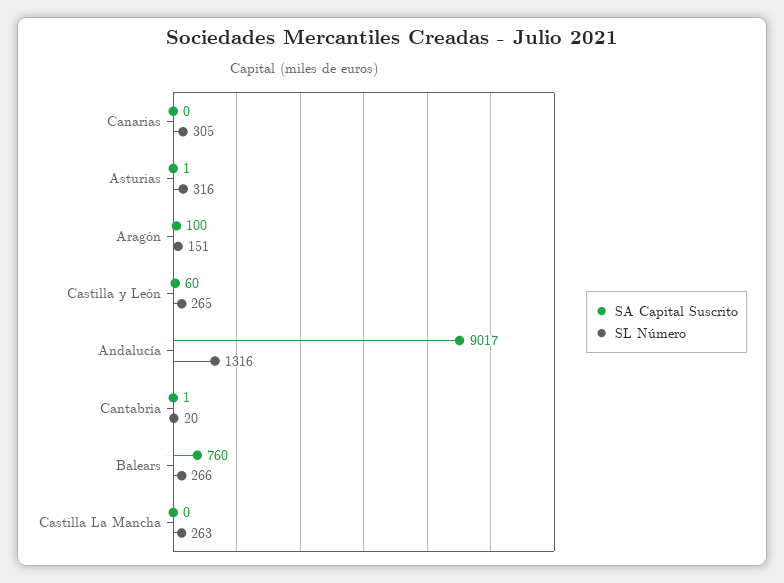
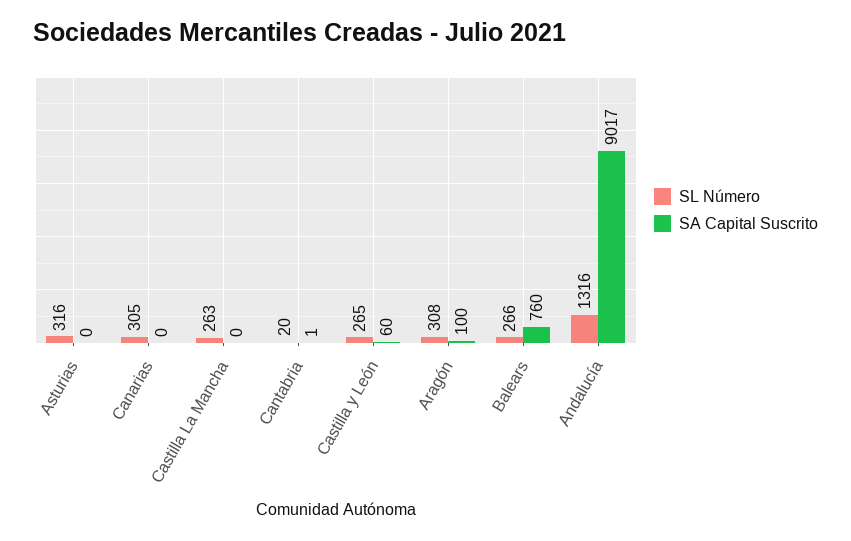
  {
    "SA Capital Suscrito": {
      "Canarias": 0,
-     "Asturias": 1,
+     "Asturias": 0,
      "Aragón": 100,
      "Castilla y León": 60,
      "Andalucía": 9017,
      "Cantabria": 1,
      "Balears": 760,
      "Castilla La Mancha": 0
    },
    "SL Número": {
      "Canarias": 305,
      "Asturias": 316,
-     "Aragón": 151,
+     "Aragón": 308,
      "Castilla y León": 265,
      "Andalucía": 1316,
      "Cantabria": 20,
      "Balears": 266,
      "Castilla La Mancha": 263
    }
  }

